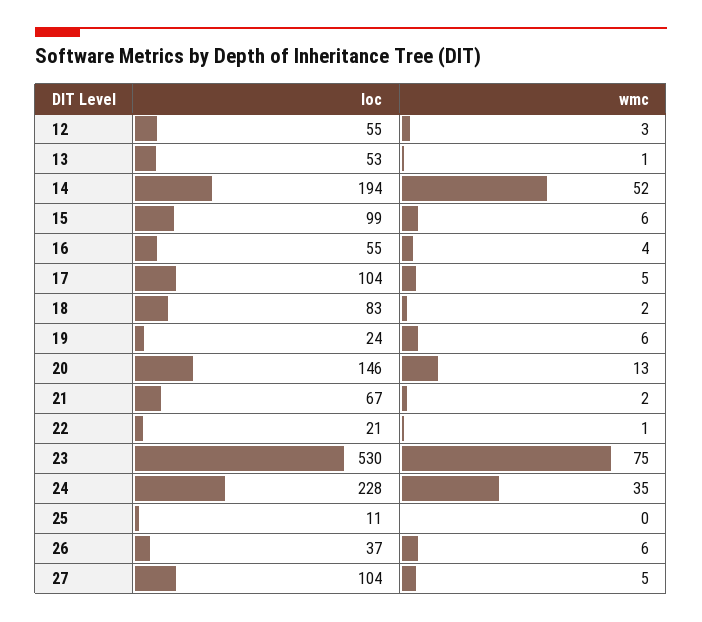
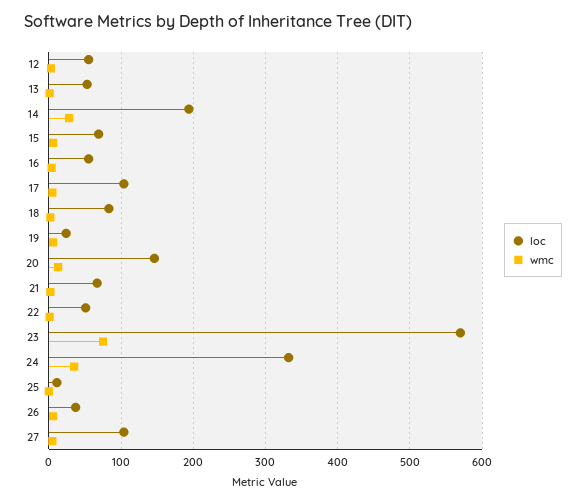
  {
    "loc": {
      "12": 55,
      "13": 53,
      "14": 194,
-     "15": 99,
+     "15": 70,
      "16": 55,
      "17": 104,
      "18": 83,
      "19": 24,
      "20": 146,
      "21": 67,
-     "22": 21,
+     "22": 50,
-     "23": 530,
+     "23": 570,
-     "24": 228,
+     "24": 330,
      "25": 11,
      "26": 37,
      "27": 104
    },
    "wmc": {
      "12": 3,
      "13": 1,
-     "14": 52,
+     "14": 30,
      "15": 6,
      "16": 4,
      "17": 5,
      "18": 2,
      "19": 6,
      "20": 13,
      "21": 2,
      "22": 1,
      "23": 75,
      "24": 35,
      "25": 0,
      "26": 6,
      "27": 5
    }
  }

